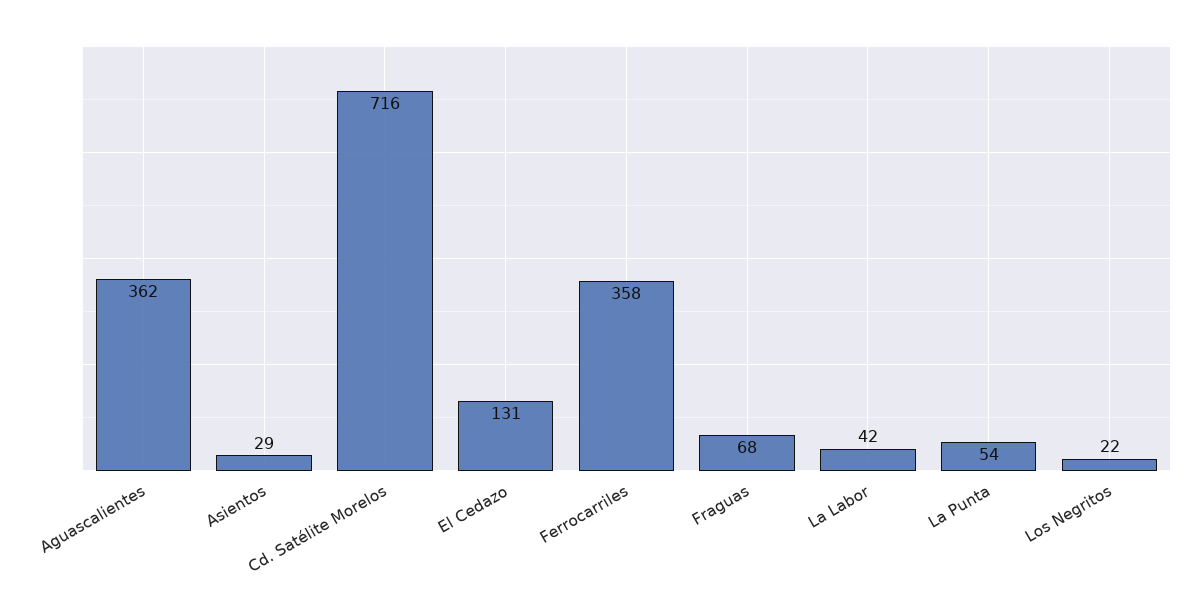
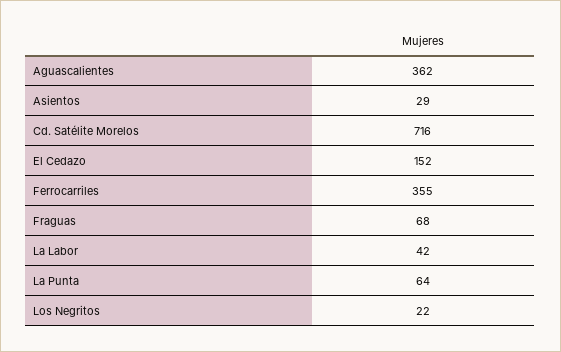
  {
    "Aguascalientes": 362,
    "Asientos": 29,
    "Cd. Satélite Morelos": 716,
-   "El Cedazo": 131,
+   "El Cedazo": 152,
-   "Ferrocarriles": 358,
+   "Ferrocarriles": 355,
    "Fraguas": 68,
    "La Labor": 42,
-   "La Punta": 54,
+   "La Punta": 64,
    "Los Negritos": 22
  }

